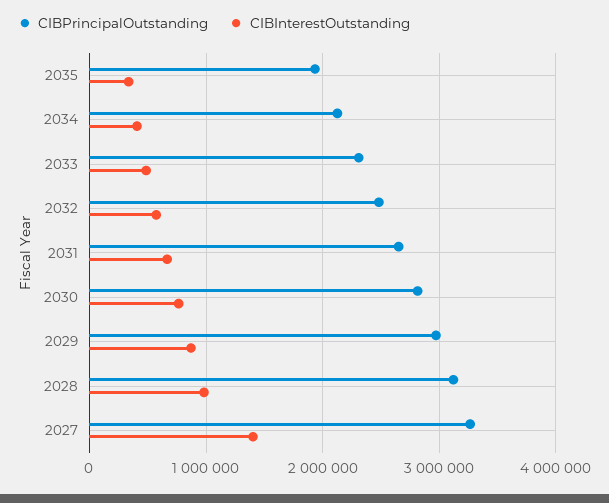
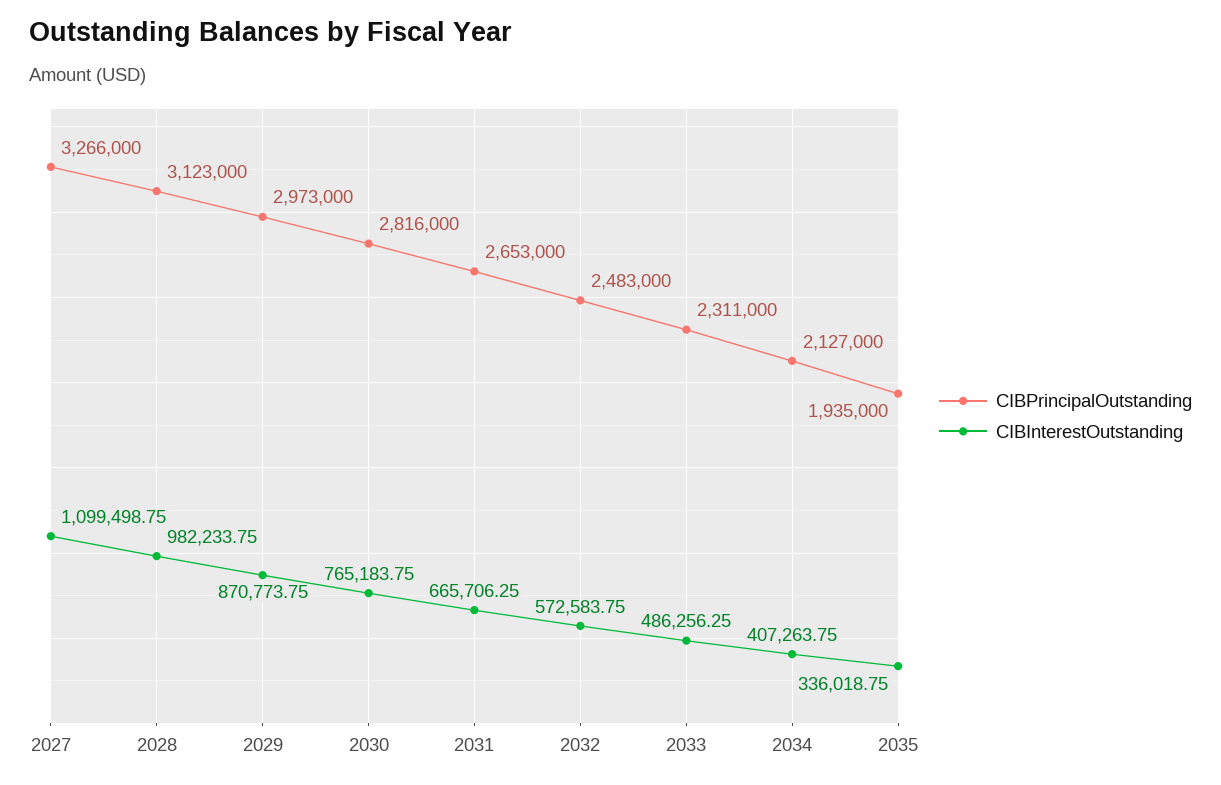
  {
    "CIBPrincipalOutstanding": {
      "2035": 1935000,
      "2034": 2127000,
      "2033": 2311000,
      "2032": 2483000,
      "2031": 2653000,
      "2030": 2816000,
      "2029": 2973000,
      "2028": 3123000,
      "2027": 3266000
    },
    "CIBInterestOutstanding": {
      "2035": 336018.75,
      "2034": 407263.75,
      "2033": 486256.25,
      "2032": 572583.75,
      "2031": 665706.25,
      "2030": 765183.75,
      "2029": 870773.75,
      "2028": 982233.75,
-     "2027": 1400000
+     "2027": 1099498.75
    }
  }

